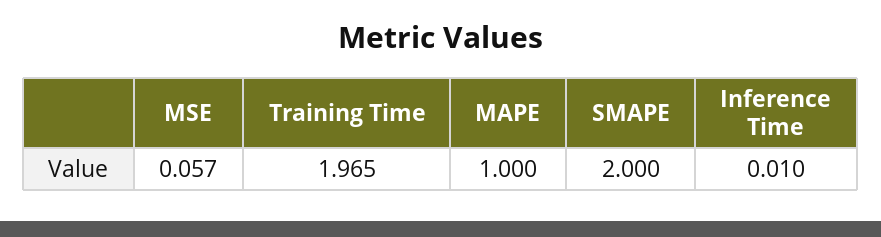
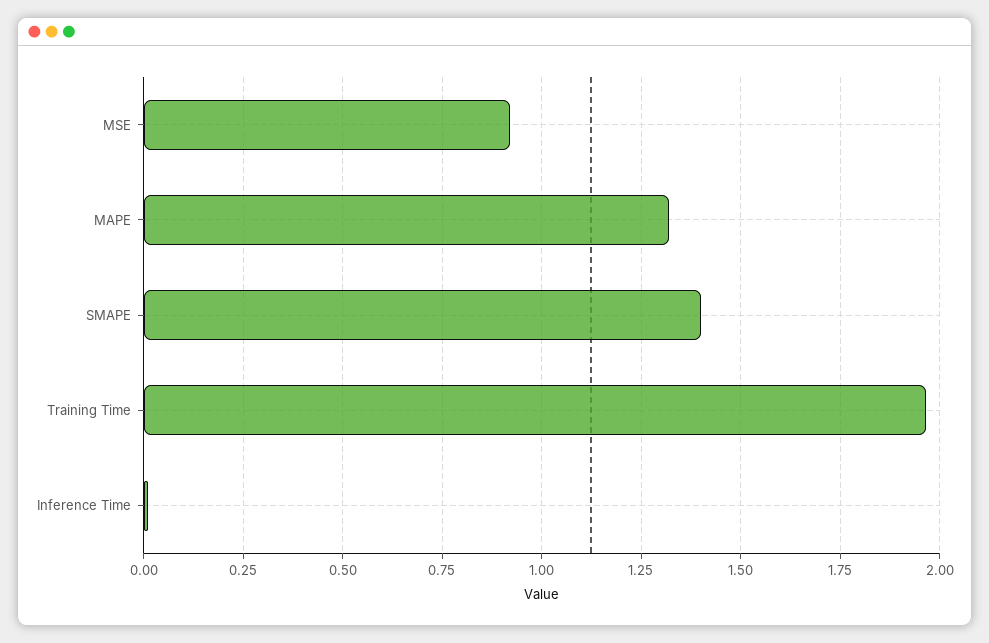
  {
-   "MSE": 0.057,
+   "MSE": 0.925,
    "Training Time": 1.965,
-   "MAPE": 1,
+   "MAPE": 1.325,
-   "SMAPE": 2,
+   "SMAPE": 1.4,
    "Inference Time": 0.01
  }

